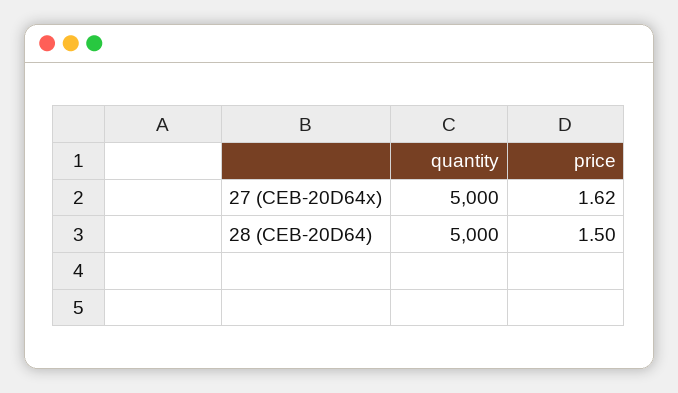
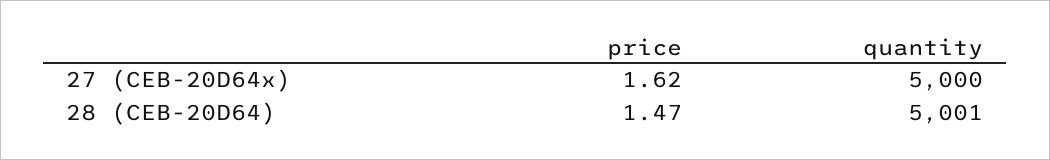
  {
    "quantity": {
      "27 (CEB-20D64x)": 5000,
-     "28 (CEB-20D64)": 5000
+     "28 (CEB-20D64)": 5001
    },
    "price": {
      "27 (CEB-20D64x)": 1.62,
-     "28 (CEB-20D64)": 1.5
+     "28 (CEB-20D64)": 1.47
    }
  }

